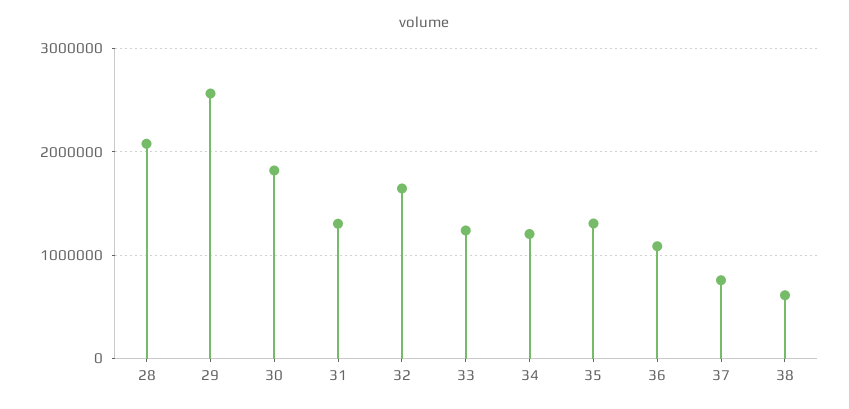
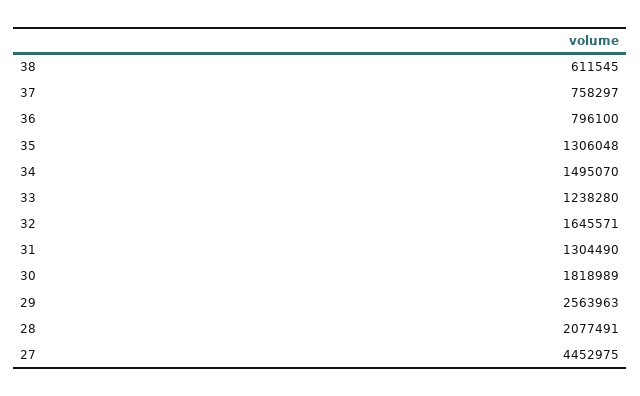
  {
    "28": 2077491,
    "29": 2563963,
    "30": 1818989,
    "31": 1304490,
    "32": 1645571,
    "33": 1238280,
-   "34": 1200000,
+   "34": 1495070,
    "35": 1306048,
-   "36": 1100000,
+   "36": 796100,
    "37": 758297,
-   "38": 611545
+   "38": 611545,
+   "27": 4452975
  }

